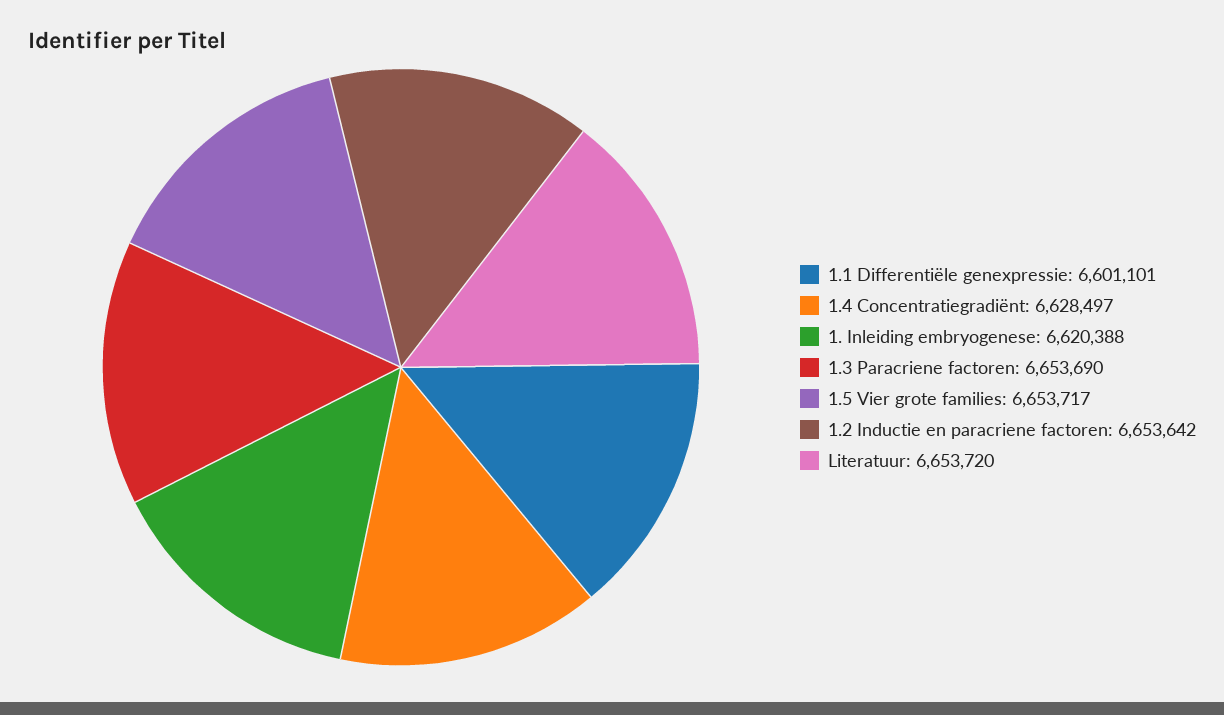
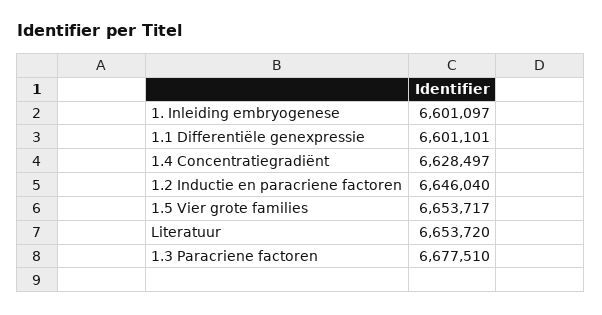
  {
    "1.1 Differentiële genexpressie": 6601101,
    "1.4 Concentratiegradiënt": 6628497,
-   "1. Inleiding embryogenese": 6620388,
+   "1. Inleiding embryogenese": 6601097,
-   "1.3 Paracriene factoren": 6653690,
+   "1.3 Paracriene factoren": 6677510,
    "1.5 Vier grote families": 6653717,
-   "1.2 Inductie en paracriene factoren": 6653642,
+   "1.2 Inductie en paracriene factoren": 6646040,
    "Literatuur": 6653720
  }

